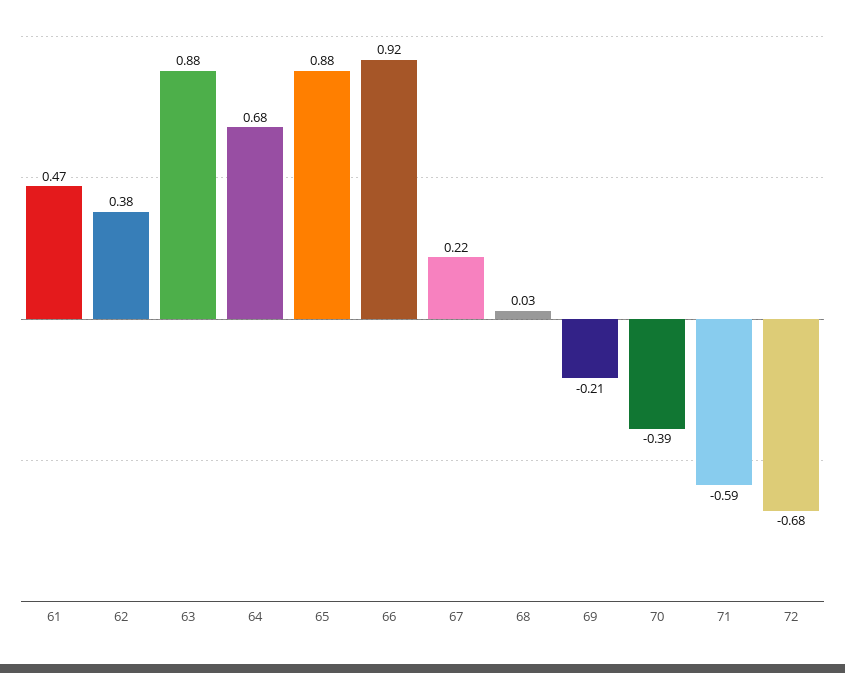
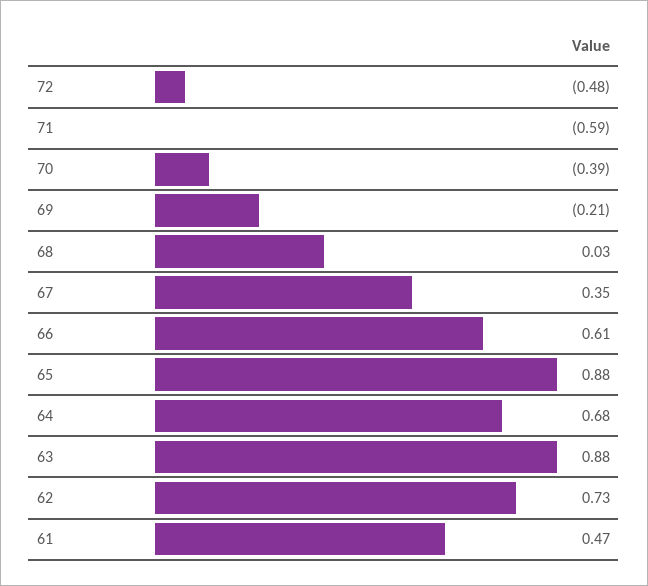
  {
    "61": 0.47,
-   "62": 0.38,
+   "62": 0.73,
    "63": 0.88,
    "64": 0.68,
    "65": 0.88,
-   "66": 0.92,
+   "66": 0.61,
-   "67": 0.22,
+   "67": 0.35,
    "68": 0.03,
    "69": -0.21,
    "70": -0.39,
    "71": -0.59,
-   "72": -0.68
+   "72": -0.48
  }

